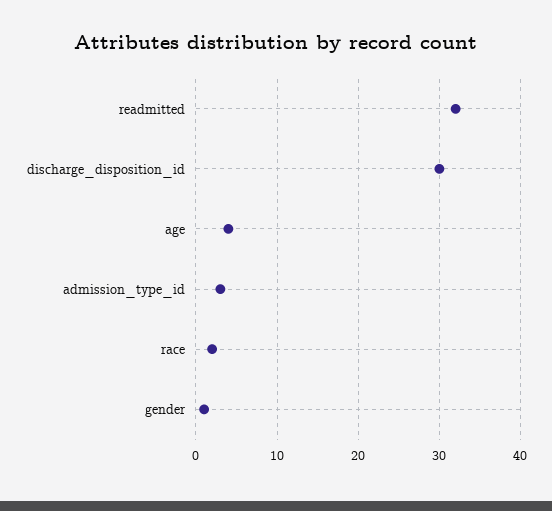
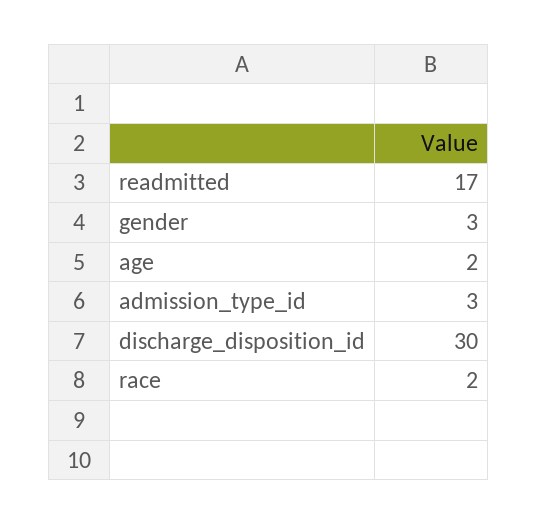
  {
-   "readmitted": 32,
+   "readmitted": 17,
    "discharge_disposition_id": 30,
-   "age": 4,
+   "age": 2,
    "admission_type_id": 3,
    "race": 2,
-   "gender": 1
+   "gender": 3
  }

